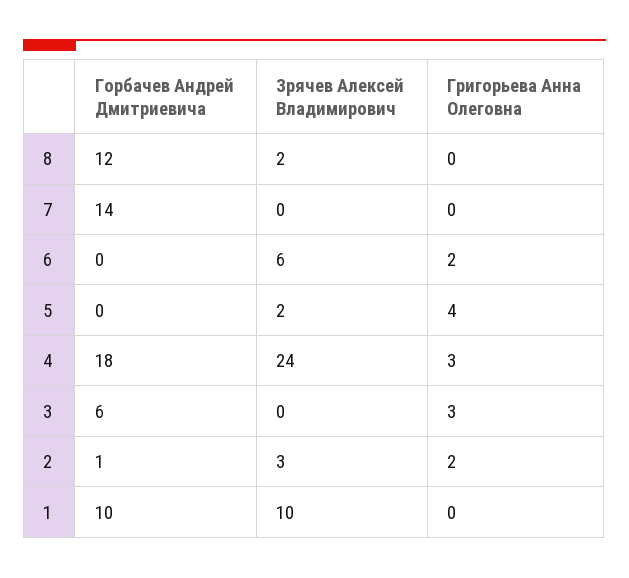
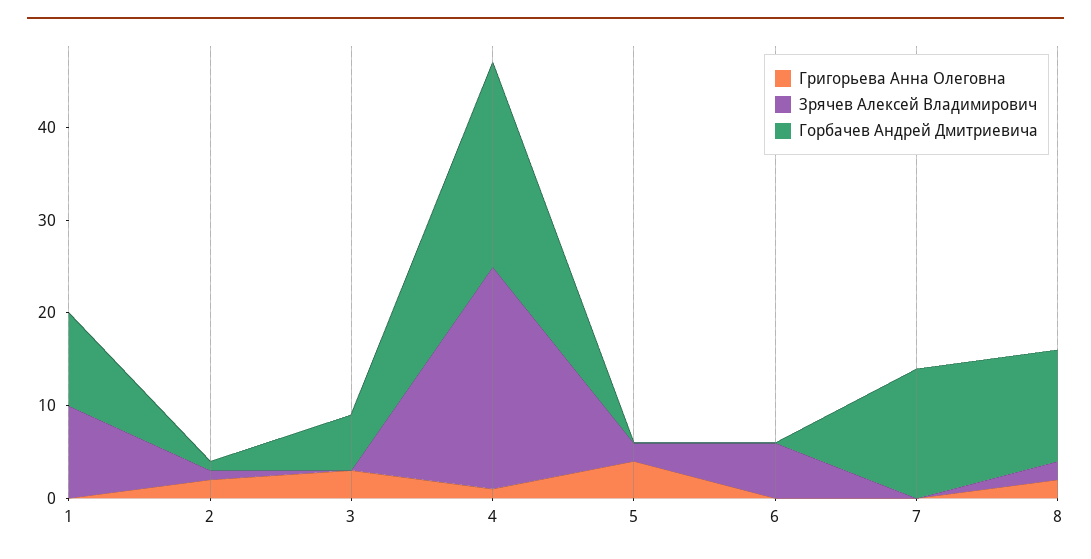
  {
    "Горбачев Андрей Дмитриевича": {
      "8": 12,
      "7": 14,
      "6": 0,
      "5": 0,
-     "4": 18,
+     "4": 22,
      "3": 6,
      "2": 1,
      "1": 10
    },
    "Зрячев Алексей Владимирович": {
      "8": 2,
      "7": 0,
      "6": 6,
      "5": 2,
      "4": 24,
      "3": 0,
-     "2": 3,
+     "2": 1,
      "1": 10
    },
    "Григорьева Анна Олеговна": {
-     "8": 0,
+     "8": 2,
      "7": 0,
-     "6": 2,
+     "6": 0,
      "5": 4,
-     "4": 3,
+     "4": 1,
      "3": 3,
      "2": 2,
      "1": 0
    }
  }

